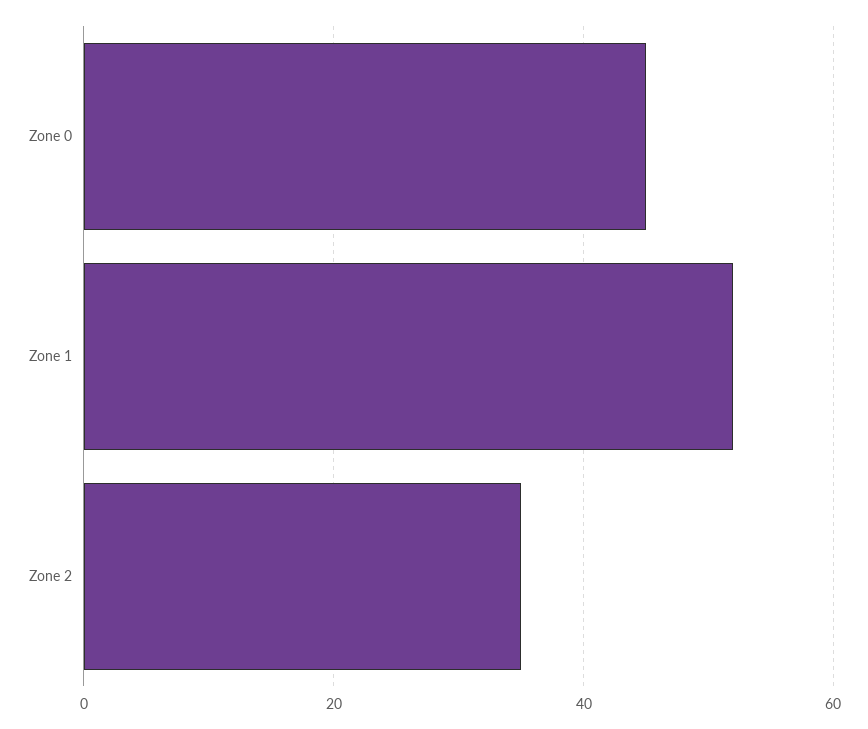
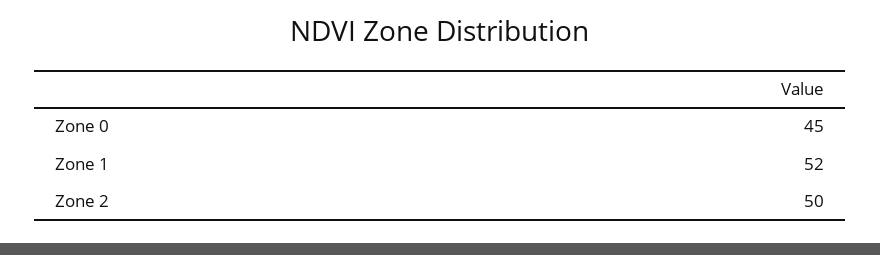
  {
    "Zone 0": 45,
    "Zone 1": 52,
-   "Zone 2": 35
+   "Zone 2": 50
  }

